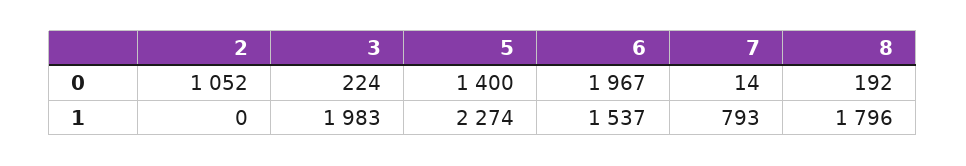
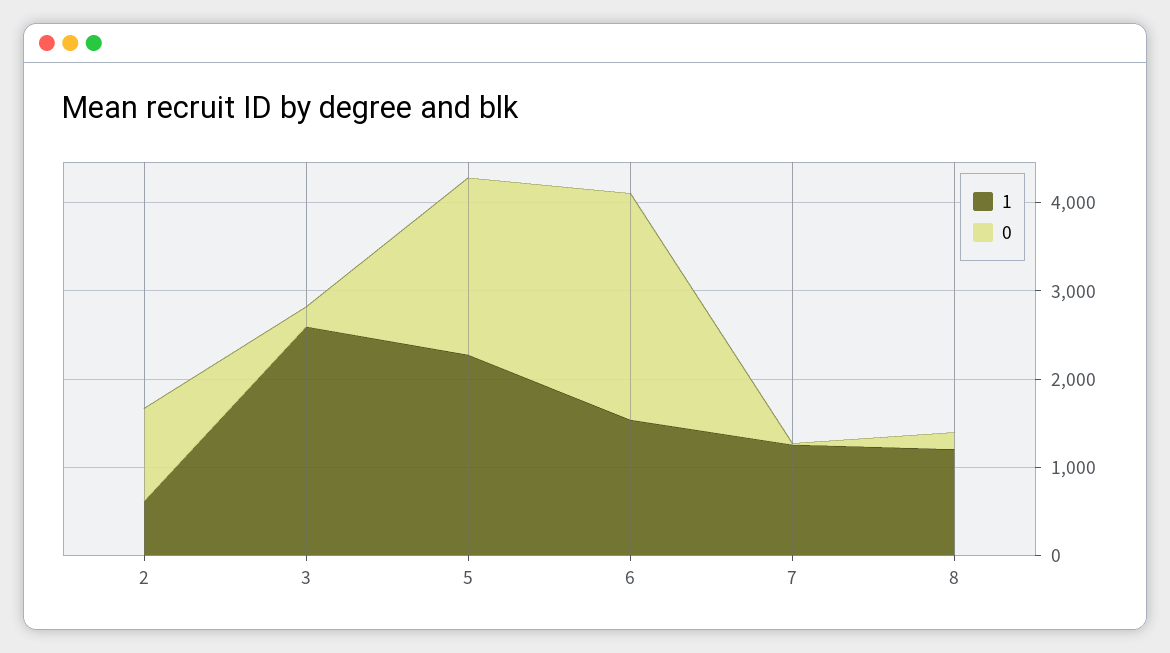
  {
    "0": {
      "2": 1052,
      "3": 224,
-     "5": 1400,
+     "5": 2000,
-     "6": 1967,
+     "6": 2600,
      "7": 14,
      "8": 192
    },
    "1": {
-     "2": 0,
+     "2": 600,
-     "3": 1983,
+     "3": 2600,
      "5": 2274,
      "6": 1537,
-     "7": 793,
+     "7": 1200,
-     "8": 1796
+     "8": 1200
    }
  }

